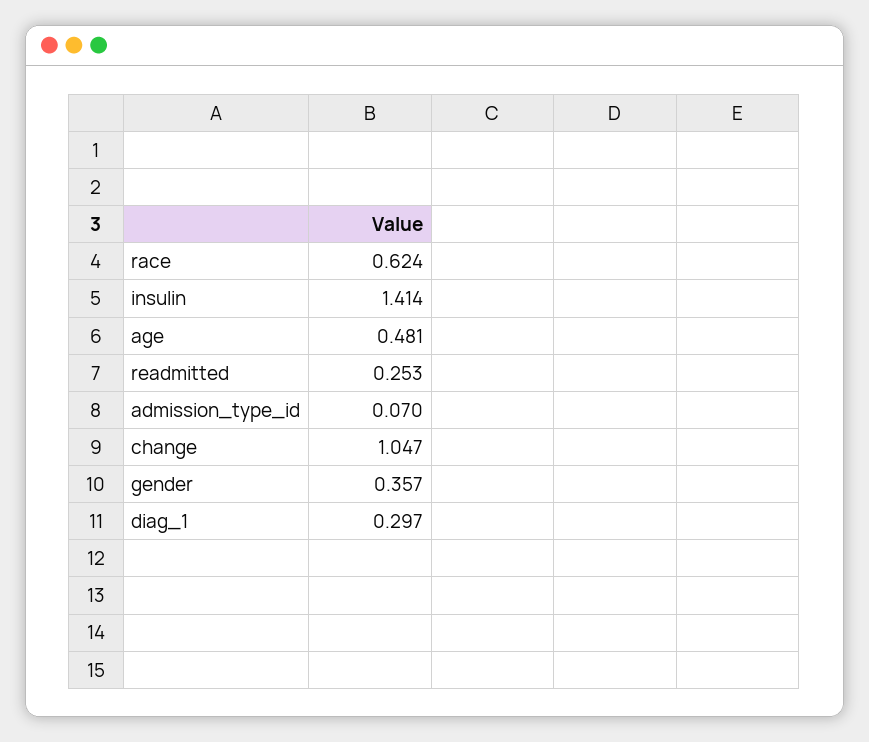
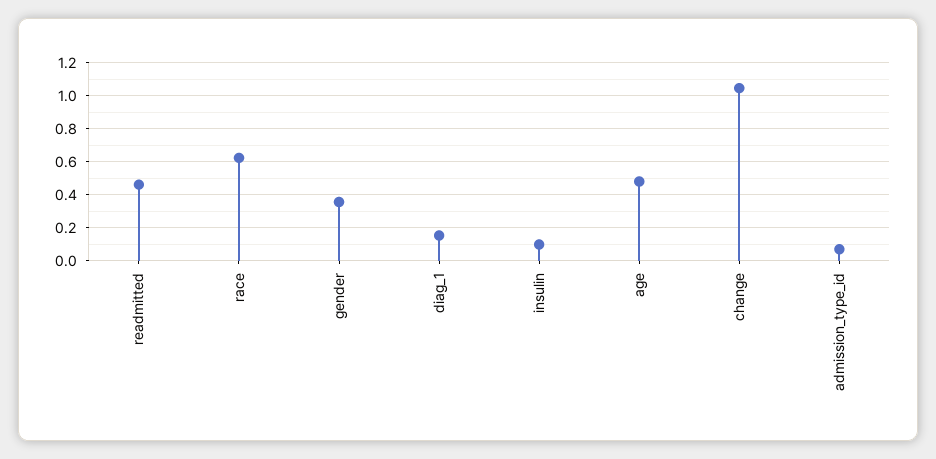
  {
    "race": 0.624,
-   "insulin": 1.414,
+   "insulin": 0.1,
    "age": 0.481,
-   "readmitted": 0.253,
+   "readmitted": 0.45,
    "admission_type_id": 0.07,
    "change": 1.047,
    "gender": 0.357,
-   "diag_1": 0.297
+   "diag_1": 0.15
  }

